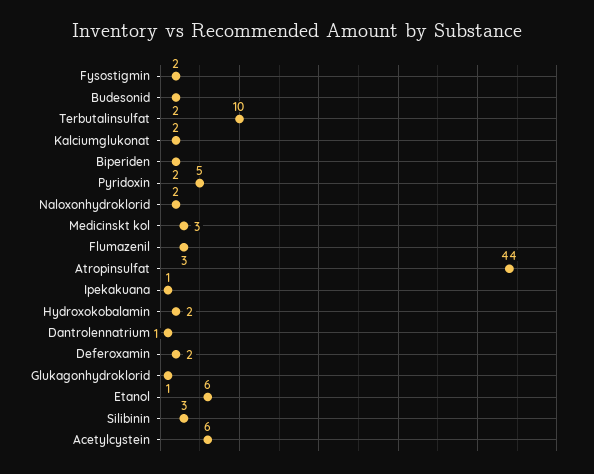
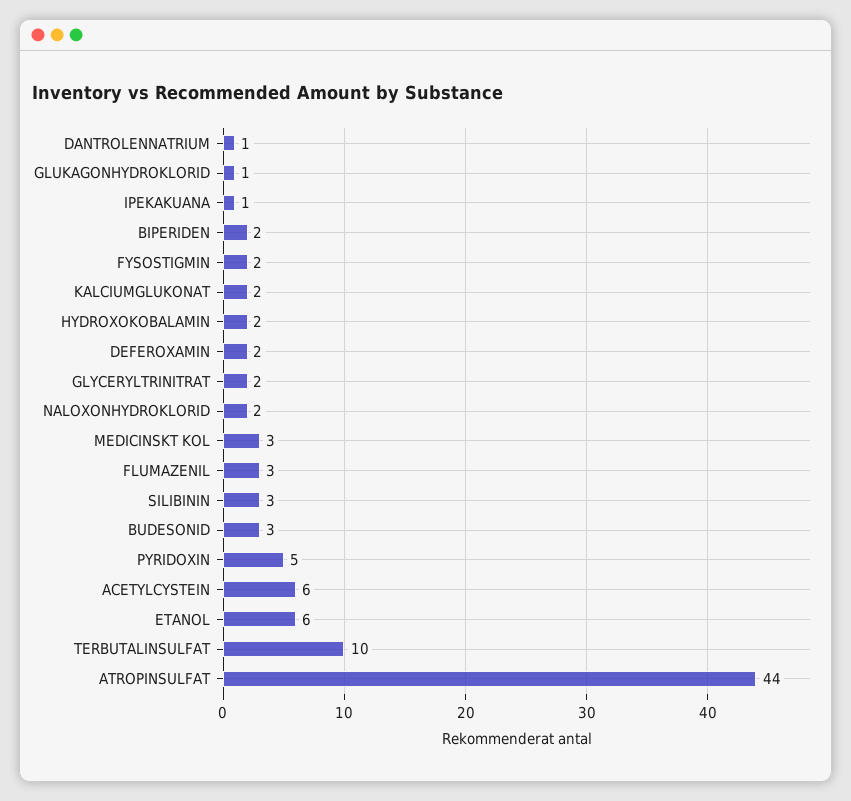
  {
    "Fysostigmin": 2,
-   "Budesonid": 2,
+   "Budesonid": 3,
    "Terbutalinsulfat": 10,
    "Kalciumglukonat": 2,
    "Biperiden": 2,
    "Pyridoxin": 5,
    "Naloxonhydroklorid": 2,
    "Medicinskt kol": 3,
    "Flumazenil": 3,
    "Atropinsulfat": 44,
    "Ipekakuana": 1,
    "Hydroxokobalamin": 2,
    "Dantrolennatrium": 1,
    "Deferoxamin": 2,
    "Glukagonhydroklorid": 1,
    "Etanol": 6,
    "Silibinin": 3,
-   "Acetylcystein": 6
+   "Acetylcystein": 6,
+   "GLYCERYLTRINITRAT": 2
  }

